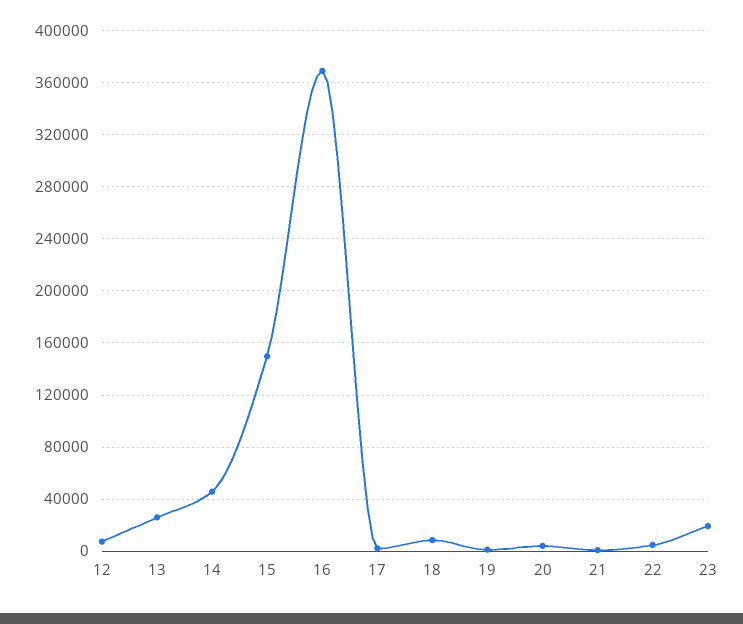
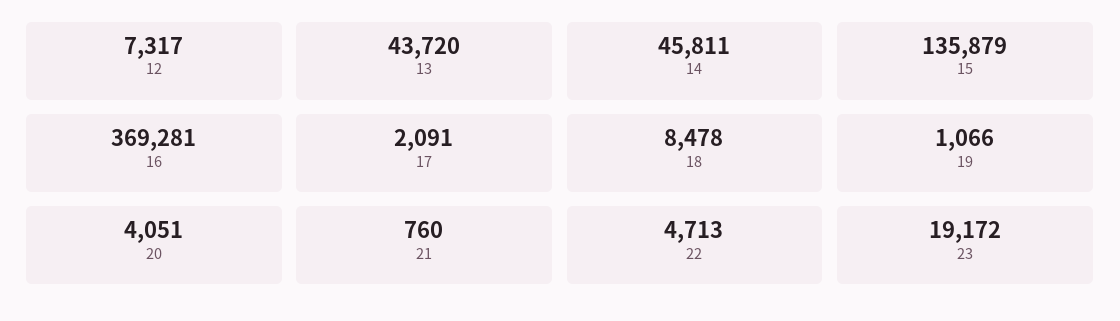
  {
    "12": 7317,
-   "13": 25000,
+   "13": 43720,
    "14": 45811,
-   "15": 150000,
+   "15": 135879,
    "16": 369281,
    "17": 2091,
    "18": 8478,
    "19": 1066,
    "20": 4051,
    "21": 760,
    "22": 4713,
    "23": 19172
  }

